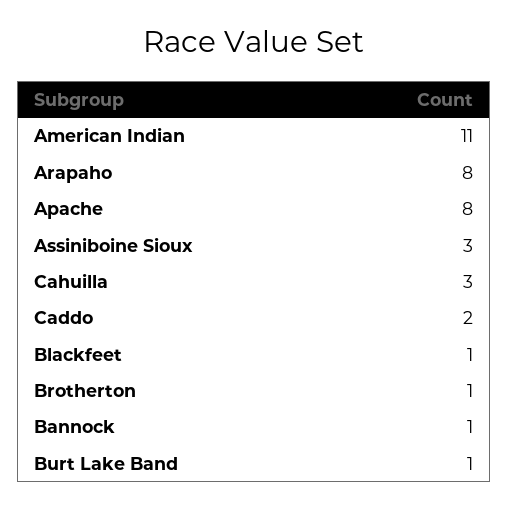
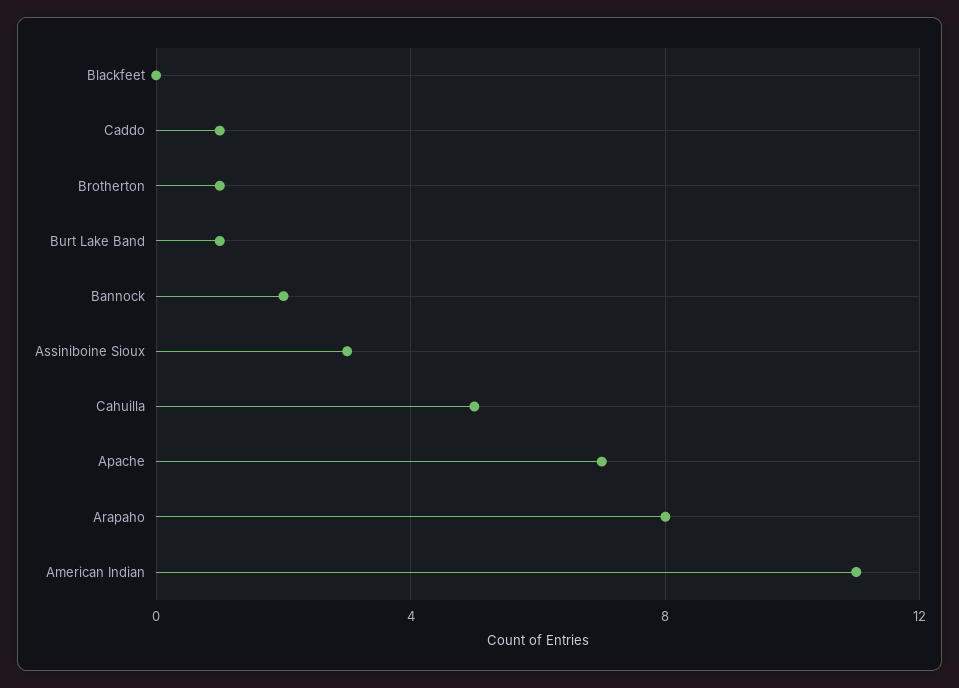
  {
    "American Indian": 11,
    "Arapaho": 8,
-   "Apache": 8,
+   "Apache": 7,
    "Assiniboine Sioux": 3,
-   "Cahuilla": 3,
+   "Cahuilla": 5,
-   "Caddo": 2,
+   "Caddo": 1,
-   "Blackfeet": 1,
+   "Blackfeet": 0,
    "Brotherton": 1,
-   "Bannock": 1,
+   "Bannock": 2,
    "Burt Lake Band": 1
  }

